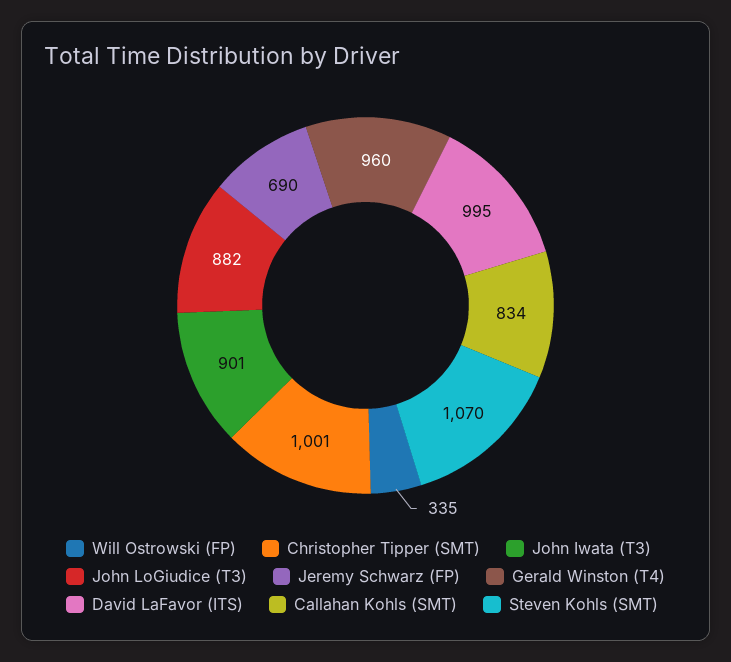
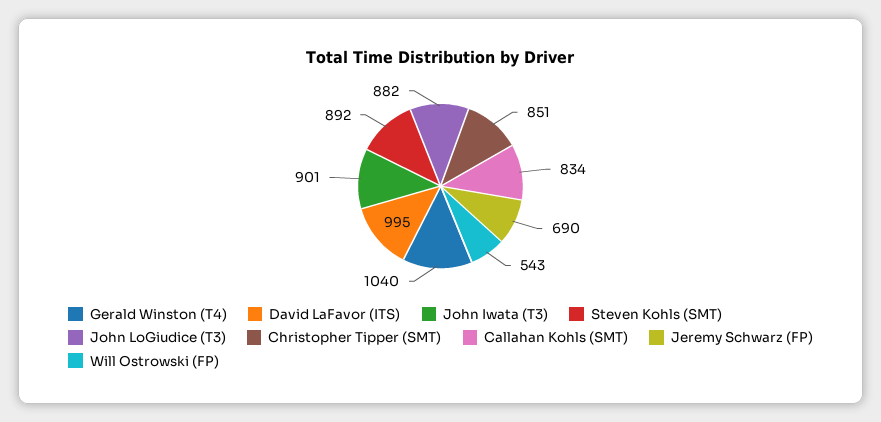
  {
-   "Will Ostrowski (FP)": 335,
+   "Will Ostrowski (FP)": 543,
-   "Christopher Tipper (SMT)": 1001,
+   "Christopher Tipper (SMT)": 851,
    "John Iwata (T3)": 901,
    "John LoGiudice (T3)": 882,
    "Jeremy Schwarz (FP)": 690,
-   "Gerald Winston (T4)": 960,
+   "Gerald Winston (T4)": 1040,
    "David LaFavor (ITS)": 995,
    "Callahan Kohls (SMT)": 834,
-   "Steven Kohls (SMT)": 1070
+   "Steven Kohls (SMT)": 892
  }

